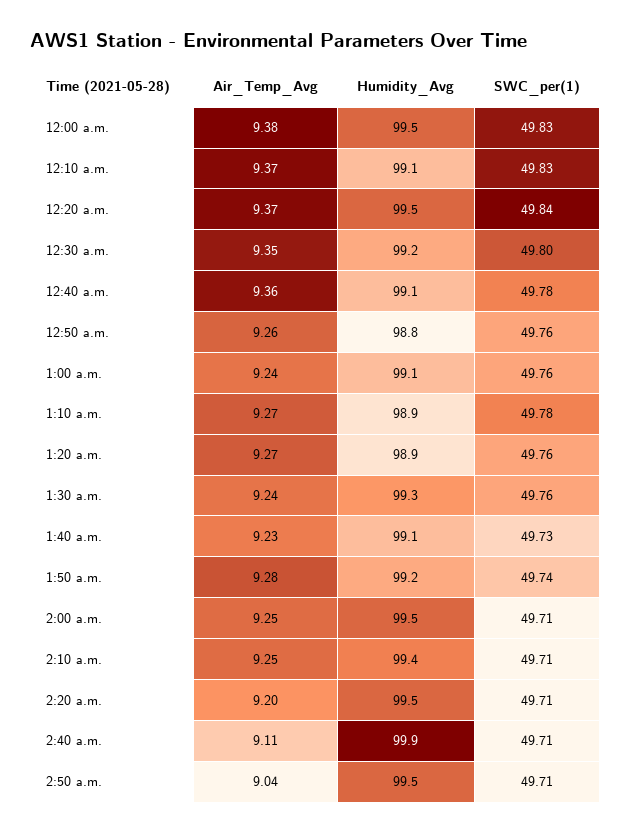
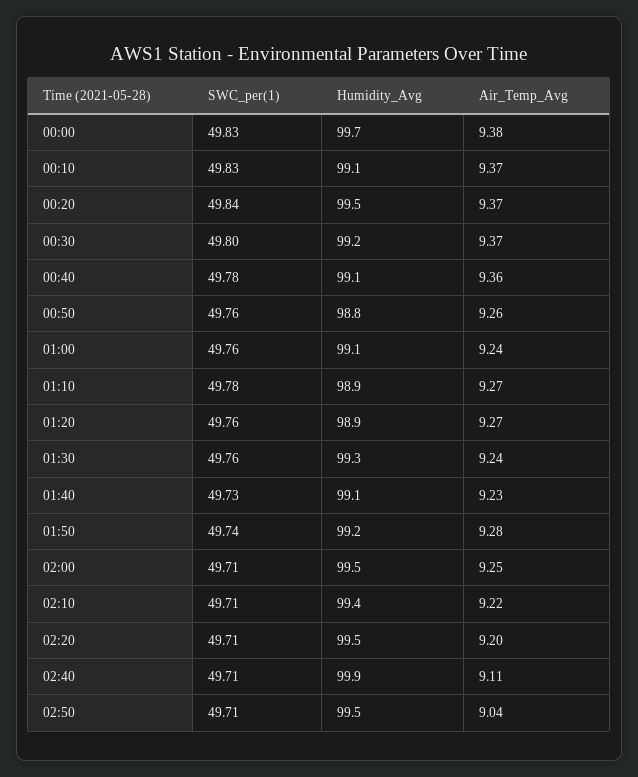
  {
    "Air_Temp_Avg": {
      "12:00 a.m.": 9.38,
      "12:10 a.m.": 9.37,
      "12:20 a.m.": 9.37,
-     "12:30 a.m.": 9.35,
+     "12:30 a.m.": 9.37,
      "12:40 a.m.": 9.36,
      "12:50 a.m.": 9.26,
      "1:00 a.m.": 9.24,
      "1:10 a.m.": 9.27,
      "1:20 a.m.": 9.27,
      "1:30 a.m.": 9.24,
      "1:40 a.m.": 9.23,
      "1:50 a.m.": 9.28,
      "2:00 a.m.": 9.25,
-     "2:10 a.m.": 9.25,
+     "2:10 a.m.": 9.22,
      "2:20 a.m.": 9.2,
      "2:40 a.m.": 9.11,
      "2:50 a.m.": 9.04
    },
    "Humidity_Avg": {
-     "12:00 a.m.": 99.5,
+     "12:00 a.m.": 99.7,
      "12:10 a.m.": 99.1,
      "12:20 a.m.": 99.5,
      "12:30 a.m.": 99.2,
      "12:40 a.m.": 99.1,
      "12:50 a.m.": 98.8,
      "1:00 a.m.": 99.1,
      "1:10 a.m.": 98.9,
      "1:20 a.m.": 98.9,
      "1:30 a.m.": 99.3,
      "1:40 a.m.": 99.1,
      "1:50 a.m.": 99.2,
      "2:00 a.m.": 99.5,
      "2:10 a.m.": 99.4,
      "2:20 a.m.": 99.5,
      "2:40 a.m.": 99.9,
      "2:50 a.m.": 99.5
    },
    "SWC_per(1)": {
      "12:00 a.m.": 49.83,
      "12:10 a.m.": 49.83,
      "12:20 a.m.": 49.84,
      "12:30 a.m.": 49.8,
      "12:40 a.m.": 49.78,
      "12:50 a.m.": 49.76,
      "1:00 a.m.": 49.76,
      "1:10 a.m.": 49.78,
      "1:20 a.m.": 49.76,
      "1:30 a.m.": 49.76,
      "1:40 a.m.": 49.73,
      "1:50 a.m.": 49.74,
      "2:00 a.m.": 49.71,
      "2:10 a.m.": 49.71,
      "2:20 a.m.": 49.71,
      "2:40 a.m.": 49.71,
      "2:50 a.m.": 49.71
    }
  }

